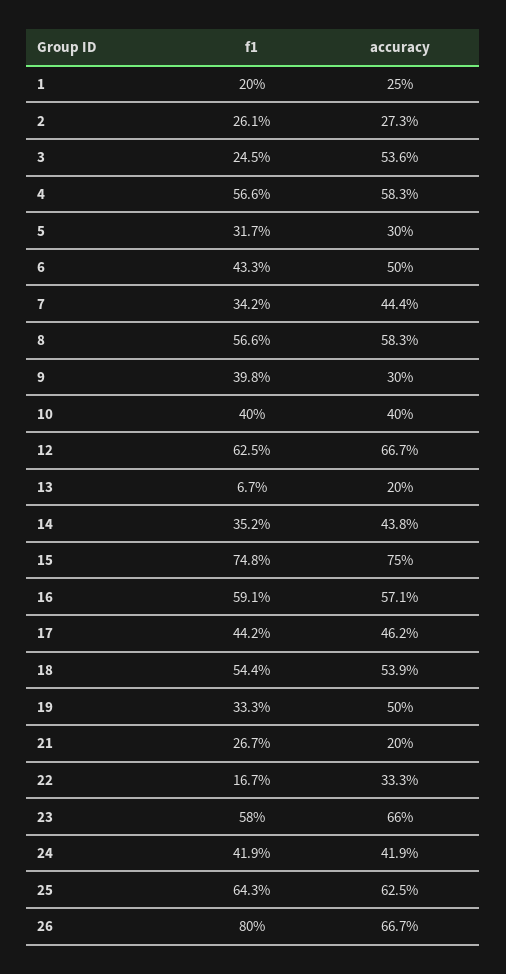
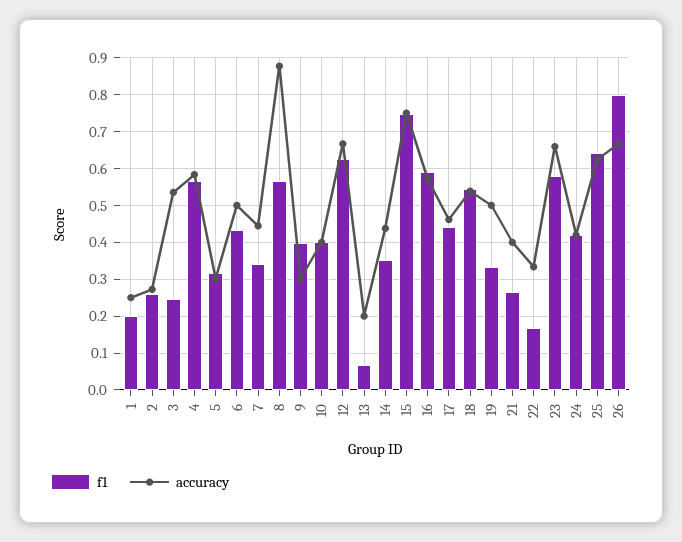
  {
    "f1": {
      "1": 0.2,
      "2": 0.261,
      "3": 0.245,
      "4": 0.566,
      "5": 0.317,
      "6": 0.433,
      "7": 0.342,
      "8": 0.566,
      "9": 0.398,
      "10": 0.4,
      "12": 0.625,
      "13": 0.067,
      "14": 0.352,
      "15": 0.748,
      "16": 0.591,
      "17": 0.442,
      "18": 0.544,
      "19": 0.333,
      "21": 0.267,
      "22": 0.167,
      "23": 0.58,
      "24": 0.419,
      "25": 0.643,
      "26": 0.8
    },
    "accuracy": {
      "1": 0.25,
      "2": 0.273,
      "3": 0.536,
      "4": 0.583,
      "5": 0.3,
      "6": 0.5,
      "7": 0.444,
-     "8": 0.583,
+     "8": 0.88,
      "9": 0.3,
      "10": 0.4,
      "12": 0.667,
      "13": 0.2,
      "14": 0.438,
      "15": 0.75,
      "16": 0.571,
      "17": 0.462,
      "18": 0.539,
      "19": 0.5,
-     "21": 0.2,
+     "21": 0.4,
      "22": 0.333,
      "23": 0.66,
      "24": 0.419,
      "25": 0.625,
      "26": 0.667
    }
  }

